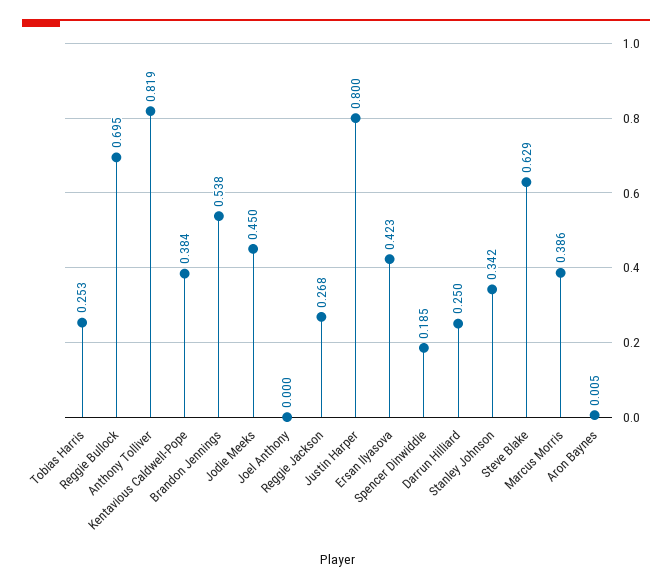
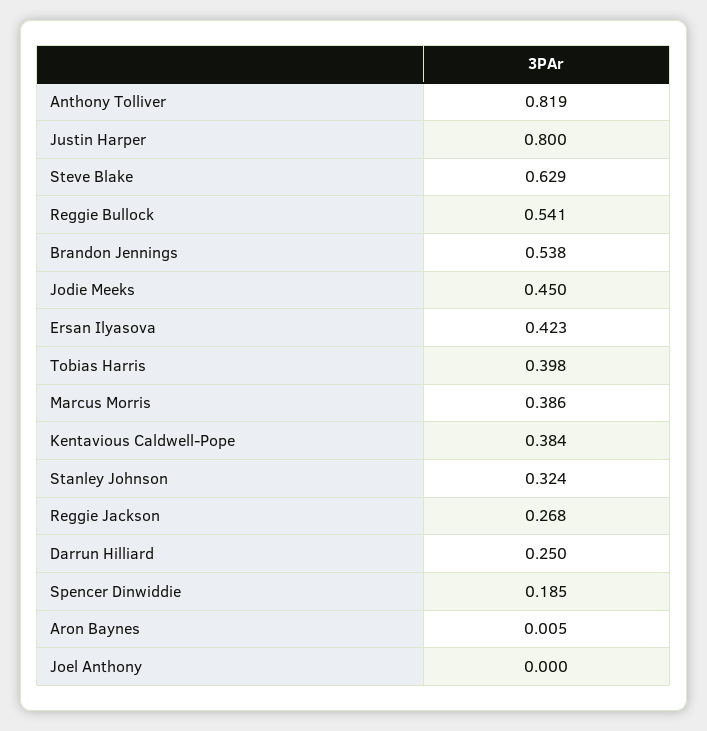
  {
-   "Tobias Harris": 0.253,
+   "Tobias Harris": 0.398,
-   "Reggie Bullock": 0.695,
+   "Reggie Bullock": 0.541,
    "Anthony Tolliver": 0.819,
    "Kentavious Caldwell-Pope": 0.384,
    "Brandon Jennings": 0.538,
    "Jodie Meeks": 0.45,
    "Joel Anthony": 0,
    "Reggie Jackson": 0.268,
    "Justin Harper": 0.8,
    "Ersan Ilyasova": 0.423,
    "Spencer Dinwiddie": 0.185,
    "Darrun Hilliard": 0.25,
-   "Stanley Johnson": 0.342,
+   "Stanley Johnson": 0.324,
    "Steve Blake": 0.629,
    "Marcus Morris": 0.386,
    "Aron Baynes": 0.005
  }

